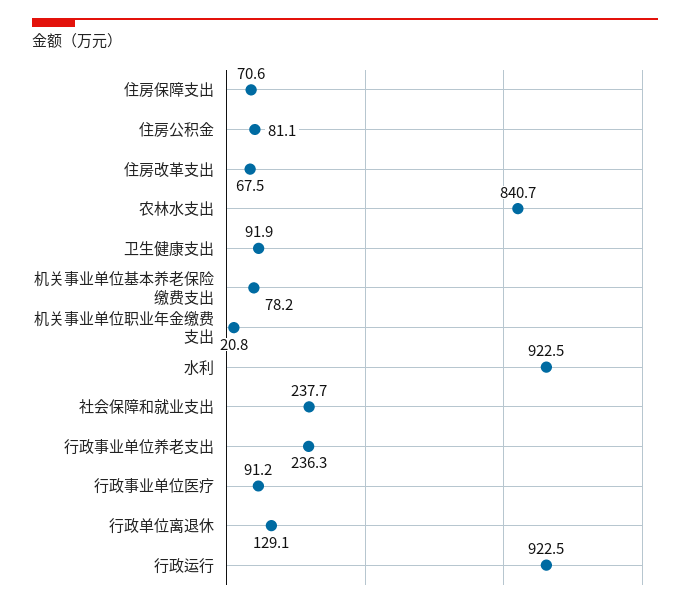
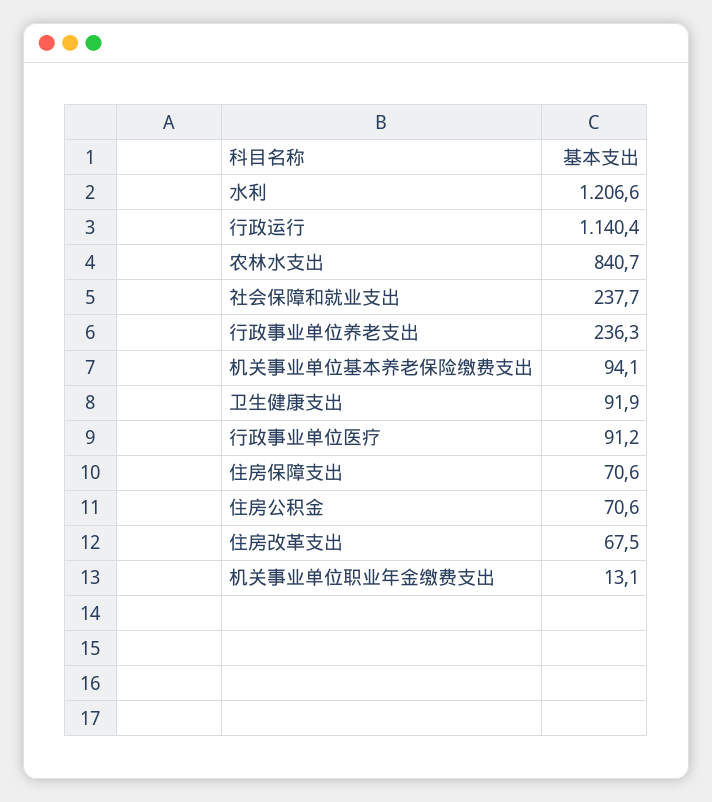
  {
    "住房保障支出": 70.6,
-   "住房公积金": 81.1,
+   "住房公积金": 70.6,
    "住房改革支出": 67.5,
    "农林水支出": 840.7,
    "卫生健康支出": 91.9,
-   "机关事业单位基本养老保险缴费支出": 78.2,
+   "机关事业单位基本养老保险缴费支出": 94.1,
-   "机关事业单位职业年金缴费支出": 20.8,
+   "机关事业单位职业年金缴费支出": 13.1,
-   "水利": 922.5,
+   "水利": 1206.6,
    "社会保障和就业支出": 237.7,
    "行政事业单位养老支出": 236.3,
    "行政事业单位医疗": 91.2,
-   "行政单位离退休": 129.1,
-   "行政运行": 922.5
+   "行政运行": 1140.4
  }

